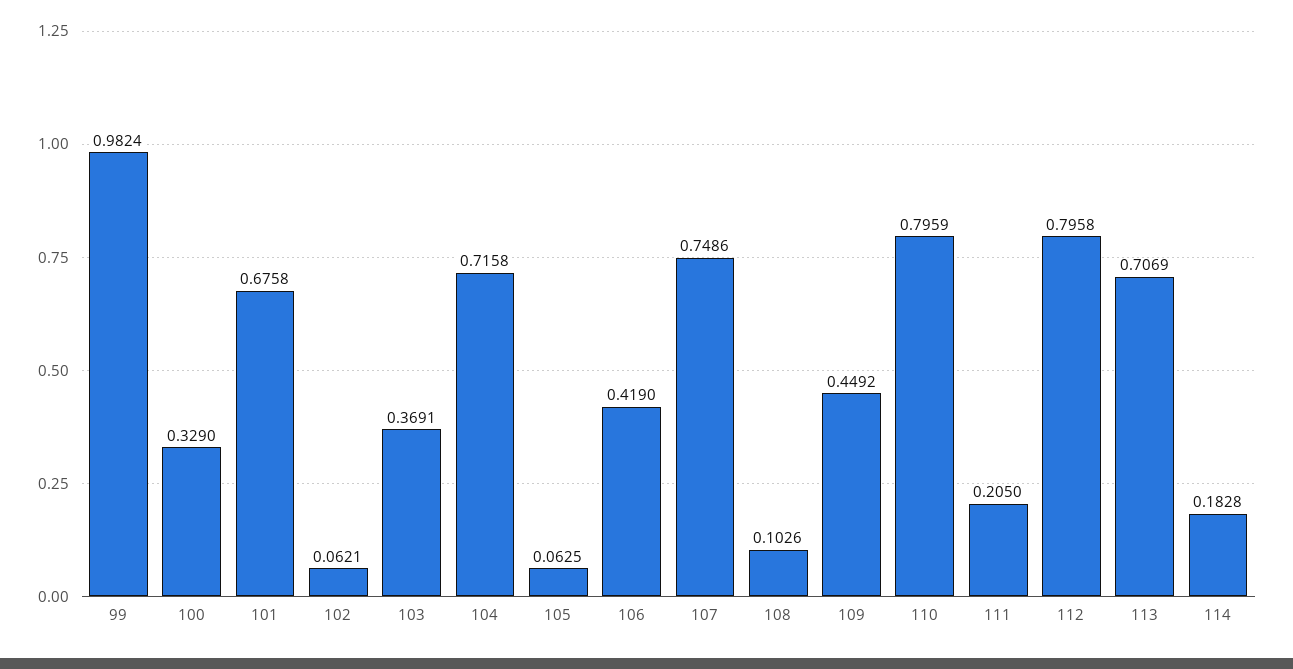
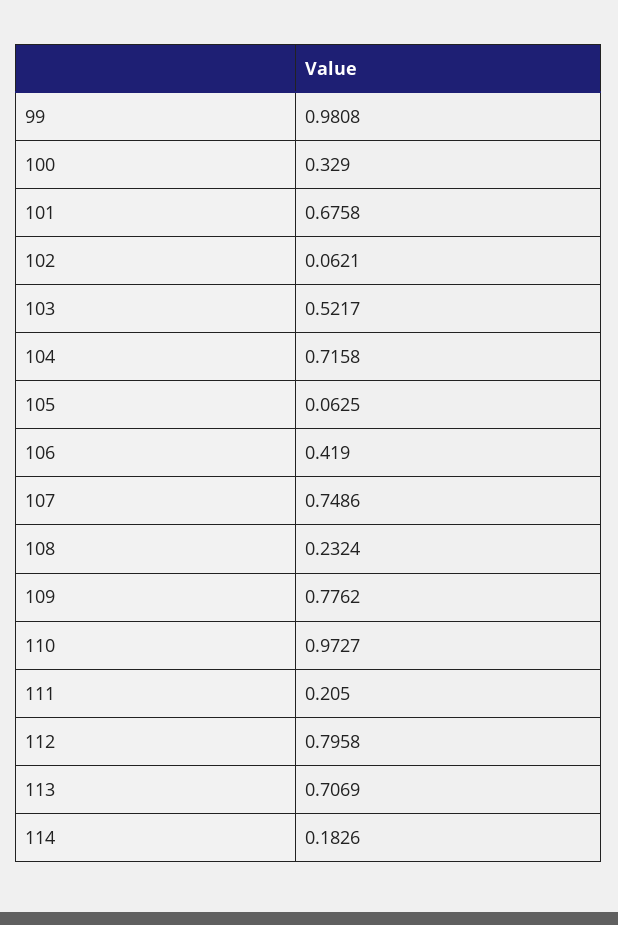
  {
-   "99": 0.9824,
+   "99": 0.9808,
    "100": 0.329,
    "101": 0.6758,
    "102": 0.0621,
-   "103": 0.3691,
+   "103": 0.5217,
    "104": 0.7158,
    "105": 0.0625,
    "106": 0.419,
    "107": 0.7486,
-   "108": 0.1026,
+   "108": 0.2324,
-   "109": 0.4492,
+   "109": 0.7762,
-   "110": 0.7959,
+   "110": 0.9727,
    "111": 0.205,
    "112": 0.7958,
    "113": 0.7069,
-   "114": 0.1828
+   "114": 0.1826
  }

